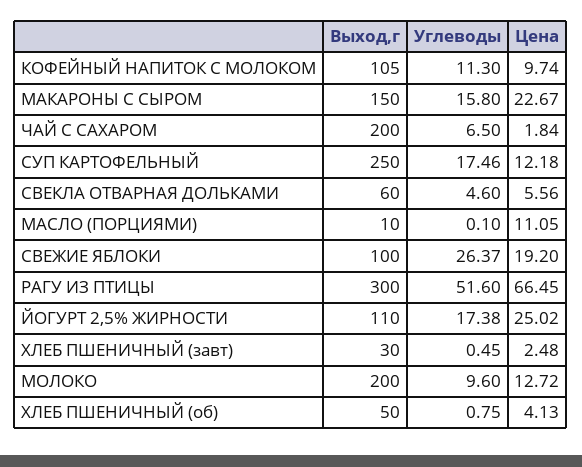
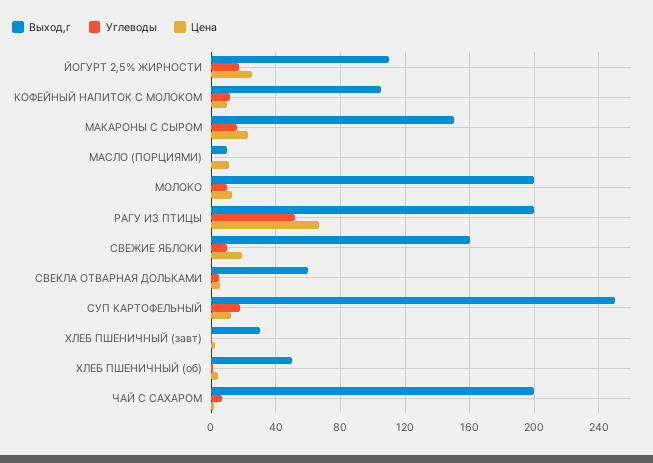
  {
    "Выход,г": {
      "КОФЕЙНЫЙ НАПИТОК С МОЛОКОМ": 105,
      "МАКАРОНЫ С СЫРОМ": 150,
      "ЧАЙ С САХАРОМ": 200,
      "СУП КАРТОФЕЛЬНЫЙ": 250,
      "СВЕКЛА ОТВАРНАЯ ДОЛЬКАМИ": 60,
      "МАСЛО (ПОРЦИЯМИ)": 10,
-     "СВЕЖИЕ ЯБЛОКИ": 100,
+     "СВЕЖИЕ ЯБЛОКИ": 160,
-     "РАГУ ИЗ ПТИЦЫ": 300,
+     "РАГУ ИЗ ПТИЦЫ": 200,
      "ЙОГУРТ 2,5% ЖИРНОСТИ": 110,
      "ХЛЕБ ПШЕНИЧНЫЙ (завт)": 30,
      "МОЛОКО": 200,
      "ХЛЕБ ПШЕНИЧНЫЙ (об)": 50
    },
    "Углеводы": {
      "КОФЕЙНЫЙ НАПИТОК С МОЛОКОМ": 11.3,
      "МАКАРОНЫ С СЫРОМ": 15.8,
      "ЧАЙ С САХАРОМ": 6.5,
      "СУП КАРТОФЕЛЬНЫЙ": 17.46,
      "СВЕКЛА ОТВАРНАЯ ДОЛЬКАМИ": 4.6,
      "МАСЛО (ПОРЦИЯМИ)": 0.1,
-     "СВЕЖИЕ ЯБЛОКИ": 26.37,
+     "СВЕЖИЕ ЯБЛОКИ": 10,
      "РАГУ ИЗ ПТИЦЫ": 51.6,
      "ЙОГУРТ 2,5% ЖИРНОСТИ": 17.38,
      "ХЛЕБ ПШЕНИЧНЫЙ (завт)": 0.45,
      "МОЛОКО": 9.6,
      "ХЛЕБ ПШЕНИЧНЫЙ (об)": 0.75
    },
    "Цена": {
      "КОФЕЙНЫЙ НАПИТОК С МОЛОКОМ": 9.74,
      "МАКАРОНЫ С СЫРОМ": 22.67,
      "ЧАЙ С САХАРОМ": 1.84,
      "СУП КАРТОФЕЛЬНЫЙ": 12.18,
      "СВЕКЛА ОТВАРНАЯ ДОЛЬКАМИ": 5.56,
      "МАСЛО (ПОРЦИЯМИ)": 11.05,
      "СВЕЖИЕ ЯБЛОКИ": 19.2,
      "РАГУ ИЗ ПТИЦЫ": 66.45,
      "ЙОГУРТ 2,5% ЖИРНОСТИ": 25.02,
      "ХЛЕБ ПШЕНИЧНЫЙ (завт)": 2.48,
      "МОЛОКО": 12.72,
      "ХЛЕБ ПШЕНИЧНЫЙ (об)": 4.13
    }
  }

